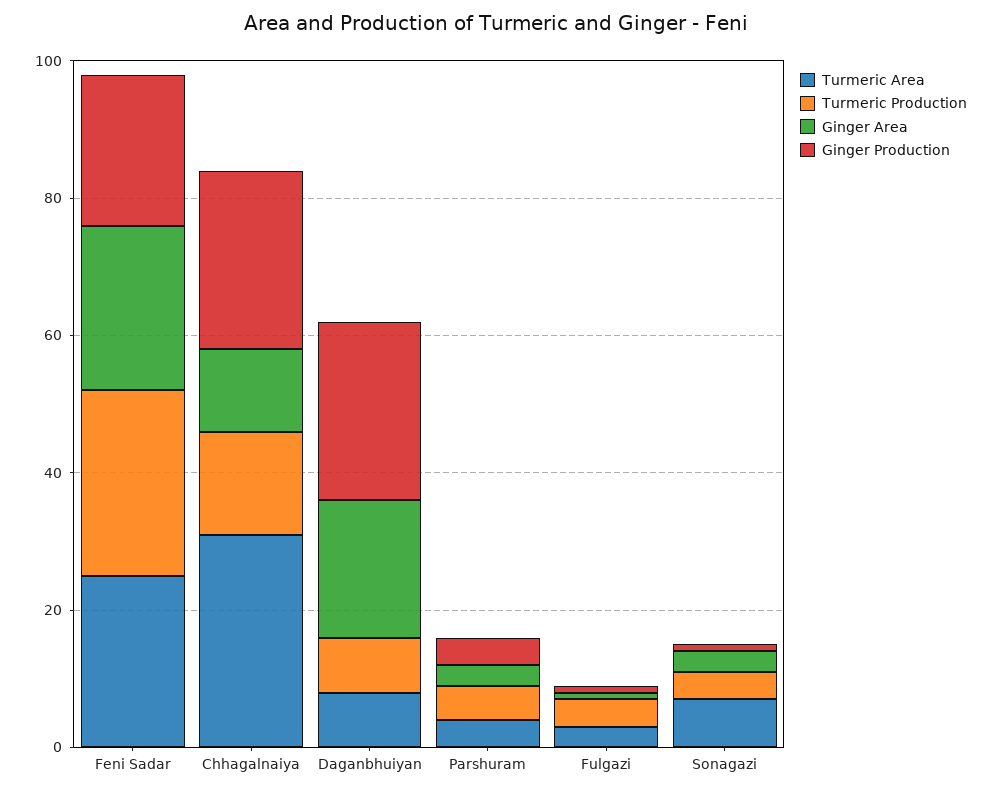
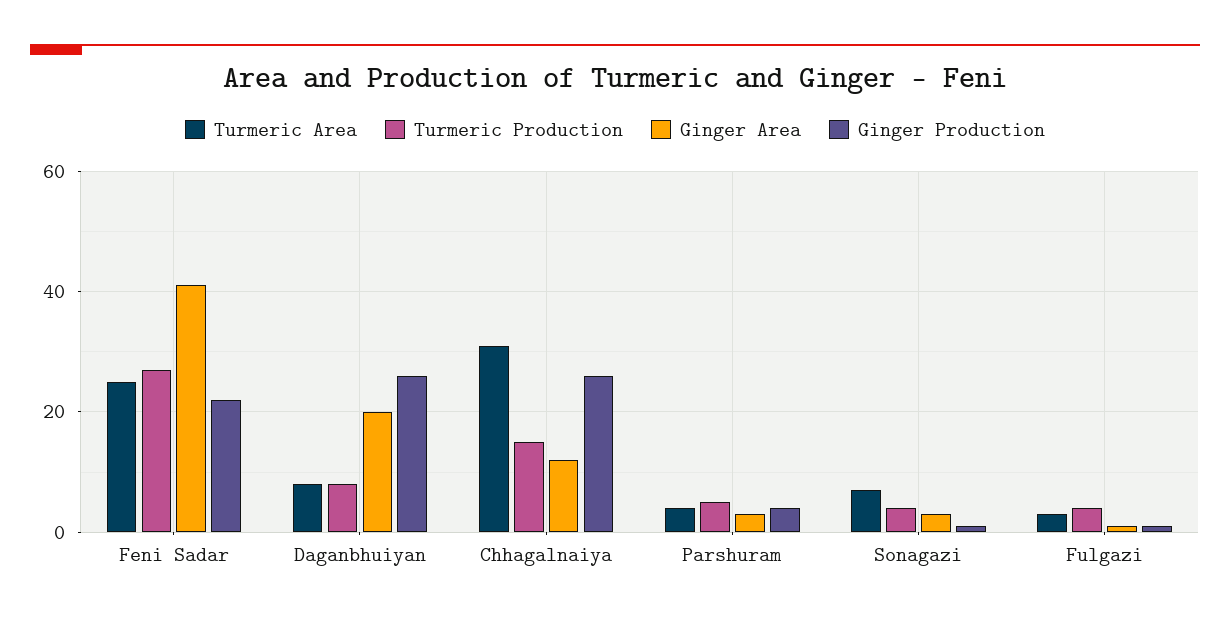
  {
    "Turmeric Area": {
      "Feni Sadar": 25,
      "Chhagalnaiya": 30,
      "Daganbhuiyan": 10,
      "Parshuram": 5,
      "Fulgazi": 5,
      "Sonagazi": 5
    },
    "Turmeric Production": {
      "Feni Sadar": 25,
      "Chhagalnaiya": 15,
      "Daganbhuiyan": 10,
      "Parshuram": 5,
      "Fulgazi": 5,
      "Sonagazi": 5
    },
    "Ginger Area": {
-     "Feni Sadar": 25,
+     "Feni Sadar": 40,
      "Chhagalnaiya": 10,
      "Daganbhuiyan": 20,
      "Parshuram": 5,
      "Fulgazi": 0,
      "Sonagazi": 5
    },
    "Ginger Production": {
      "Feni Sadar": 20,
      "Chhagalnaiya": 25,
      "Daganbhuiyan": 25,
      "Parshuram": 5,
      "Fulgazi": 0,
      "Sonagazi": 0
    }
  }

